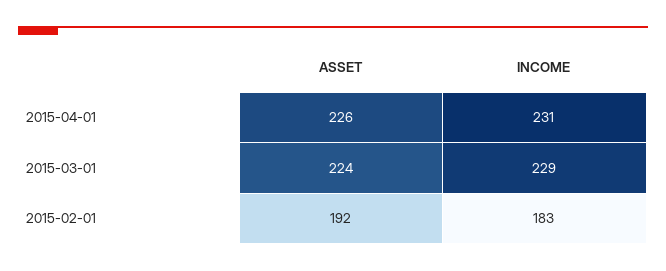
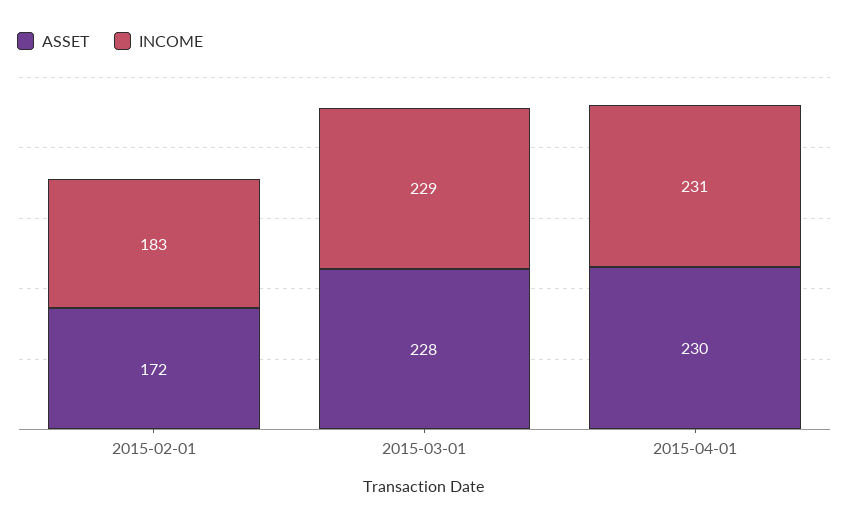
  {
    "ASSET": {
-     "2015-04-01": 226,
+     "2015-04-01": 230,
-     "2015-03-01": 224,
+     "2015-03-01": 228,
-     "2015-02-01": 192
+     "2015-02-01": 172
    },
    "INCOME": {
      "2015-04-01": 231,
      "2015-03-01": 229,
      "2015-02-01": 183
    }
  }

